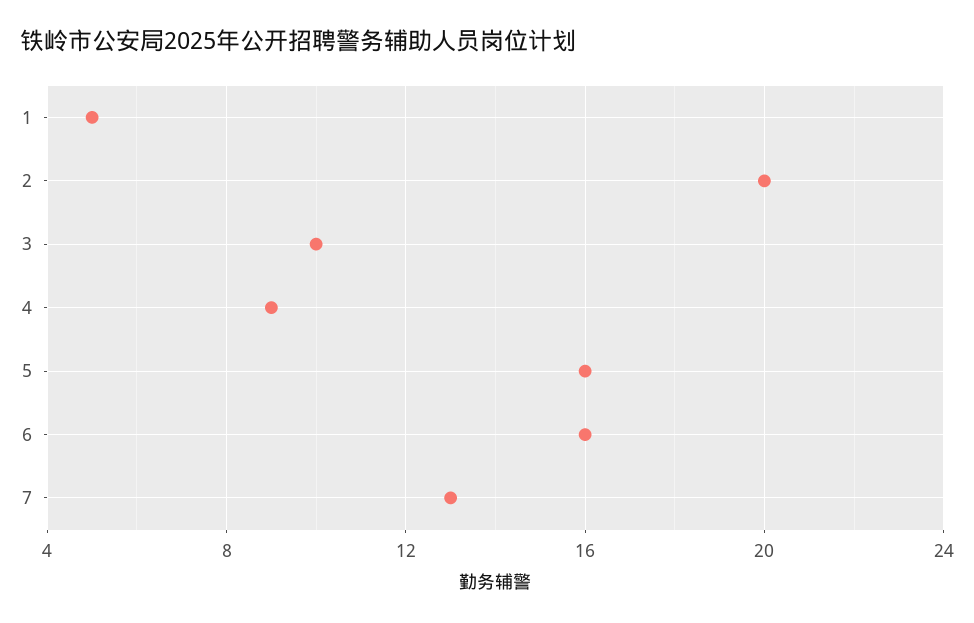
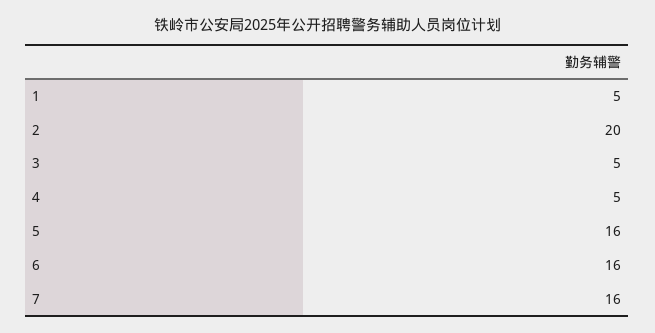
  {
    "1": 5,
    "2": 20,
-   "3": 10,
+   "3": 5,
-   "4": 9,
+   "4": 5,
    "5": 16,
    "6": 16,
-   "7": 13
+   "7": 16
  }

